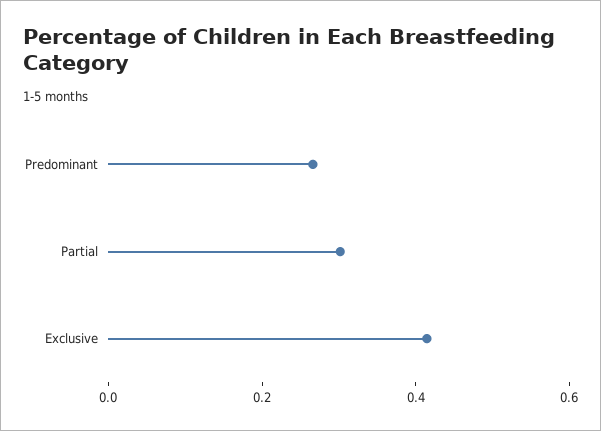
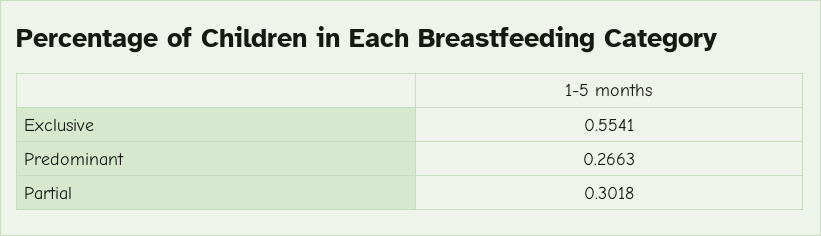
  {
    "Predominant": 0.2663,
    "Partial": 0.3018,
-   "Exclusive": 0.4
+   "Exclusive": 0.5541
  }

